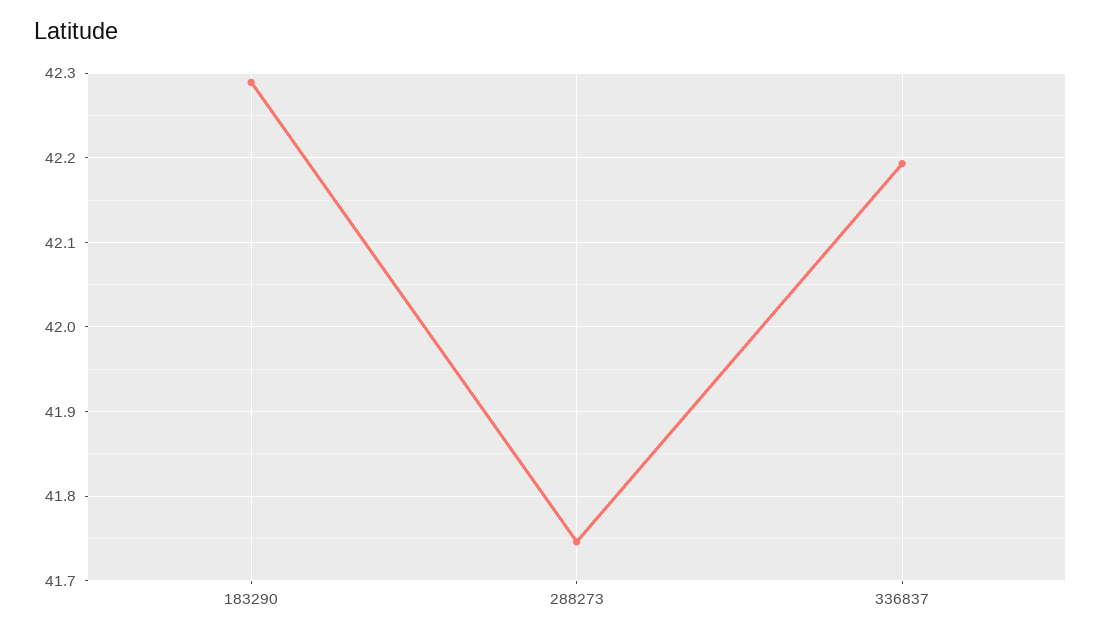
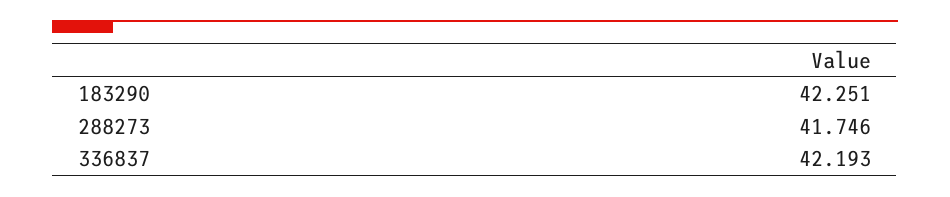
  {
-   "183290": 42.29,
+   "183290": 42.251,
    "288273": 41.746,
    "336837": 42.193
  }

